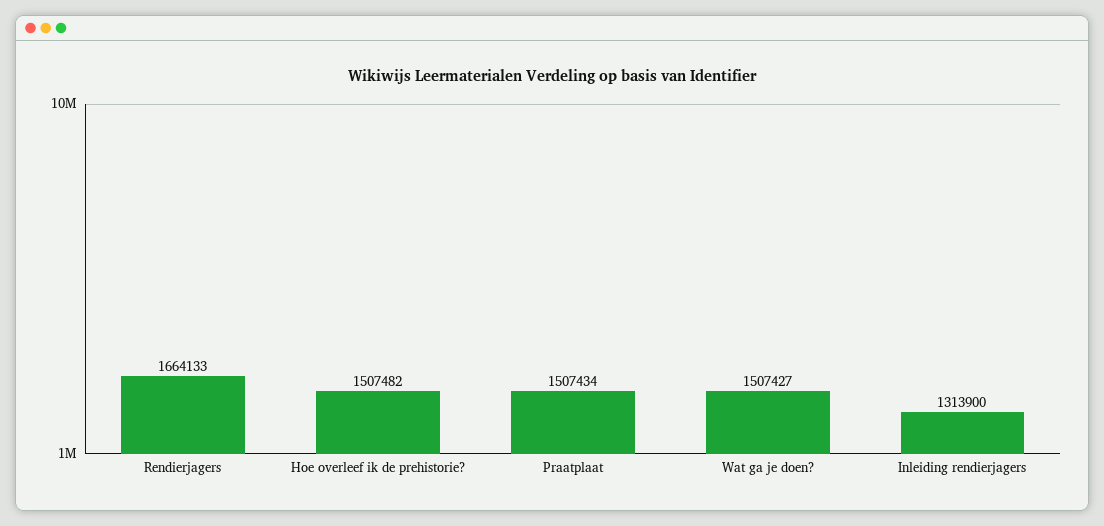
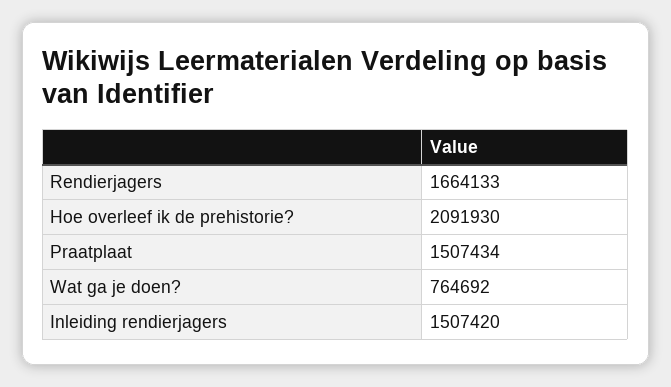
  {
    "Rendierjagers": 1664133,
-   "Hoe overleef ik de prehistorie?": 1507482,
+   "Hoe overleef ik de prehistorie?": 2091930,
    "Praatplaat": 1507434,
-   "Wat ga je doen?": 1507427,
+   "Wat ga je doen?": 764692,
-   "Inleiding rendierjagers": 1313900
+   "Inleiding rendierjagers": 1507420
  }

